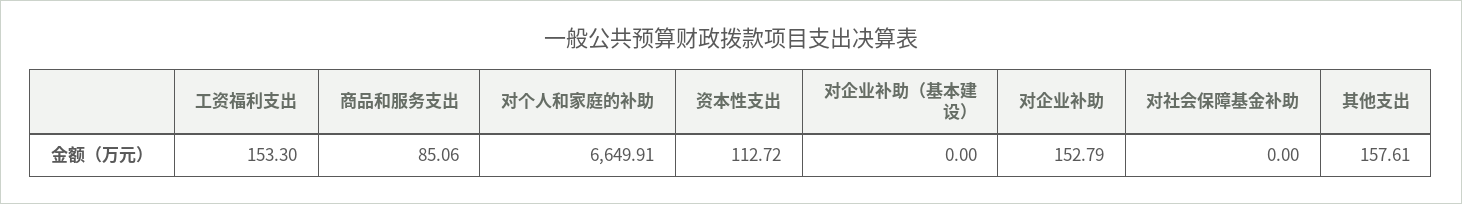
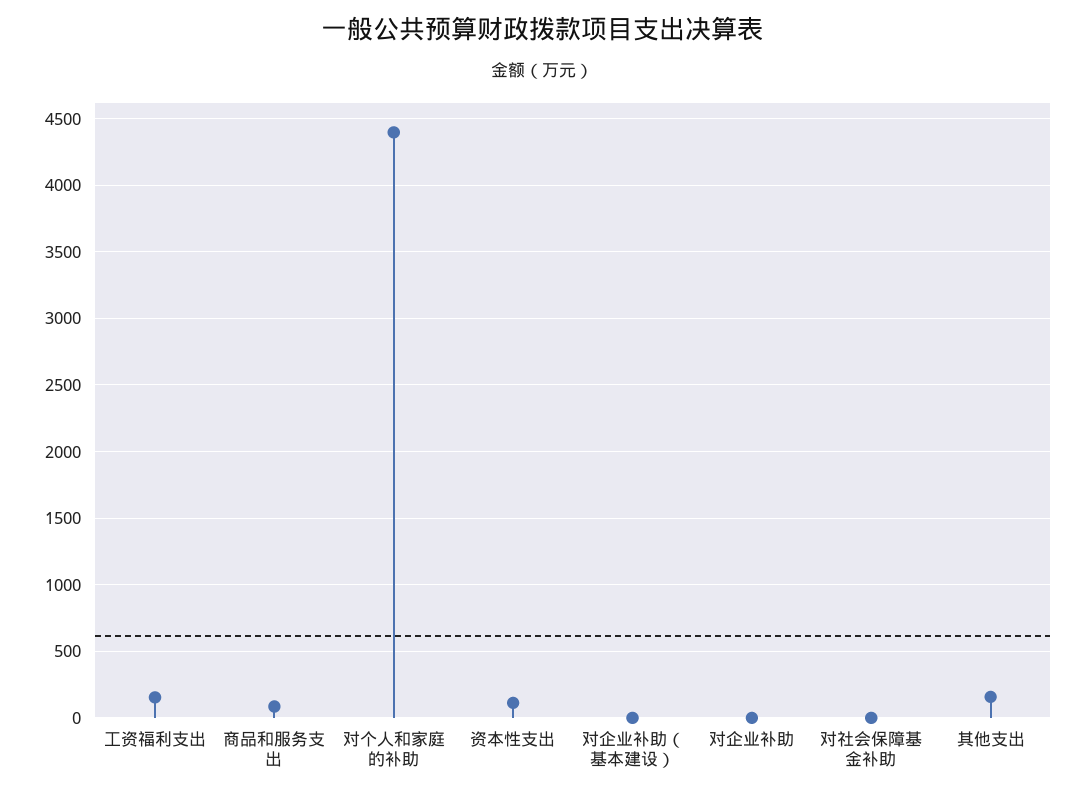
  {
    "工资福利支出": 153.3,
    "商品和服务支出": 85.06,
-   "对个人和家庭的补助": 6649.91,
+   "对个人和家庭的补助": 4400,
    "资本性支出": 112.72,
    "对企业补助（基本建设）": 0,
-   "对企业补助": 152.79,
+   "对企业补助": 0,
    "对社会保障基金补助": 0,
    "其他支出": 157.61
  }

